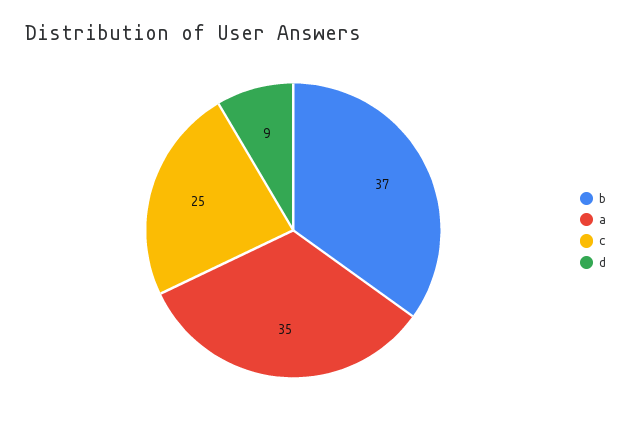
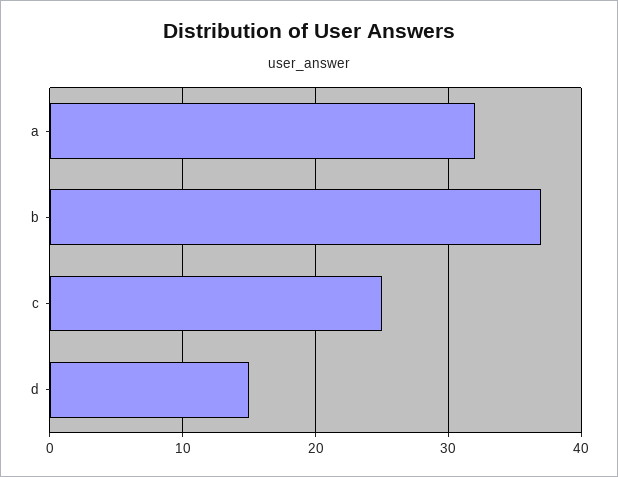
  {
    "b": 37,
-   "a": 35,
+   "a": 32,
    "c": 25,
-   "d": 9
+   "d": 15
  }

